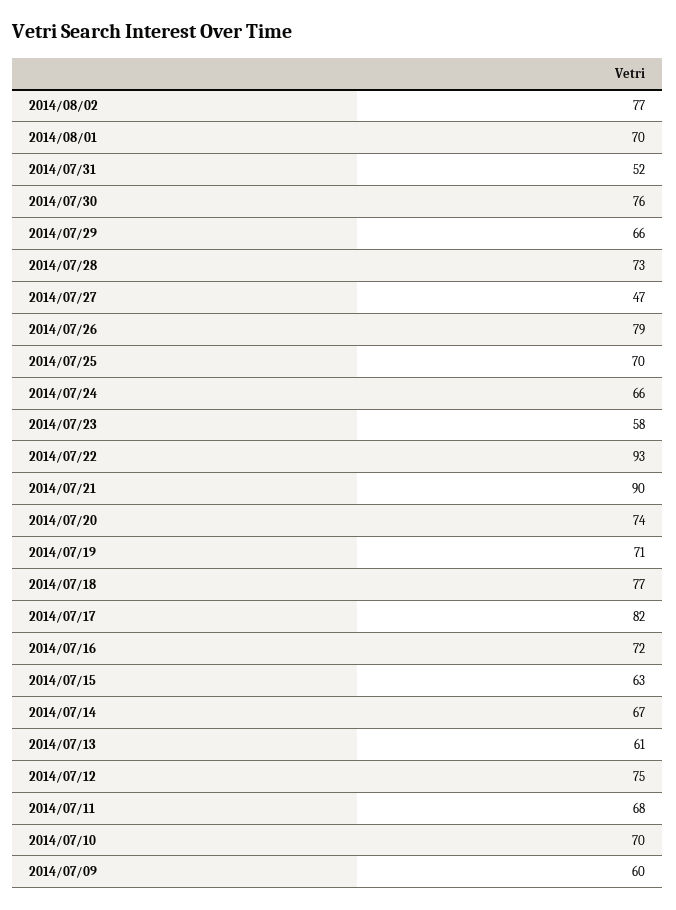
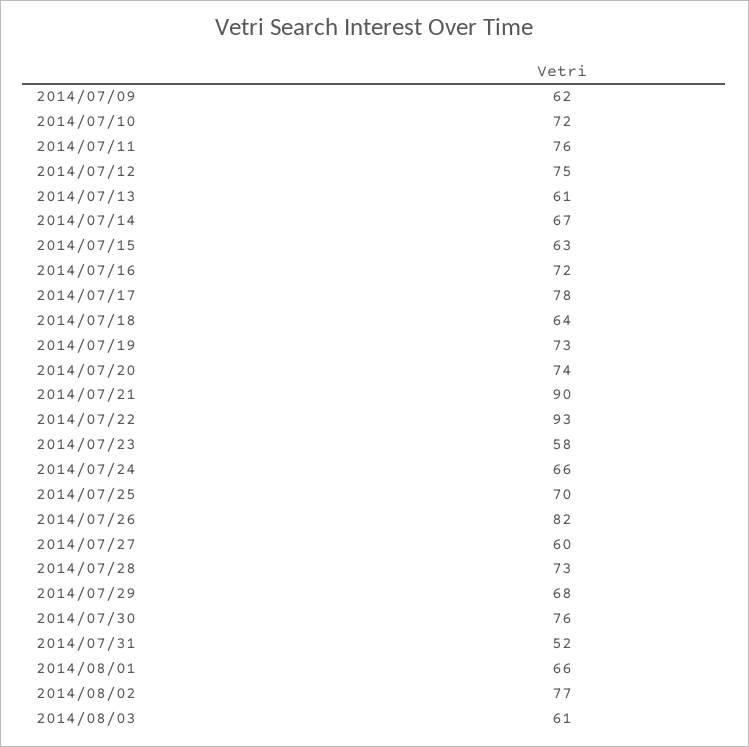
  {
    "2014/08/02": 77,
-   "2014/08/01": 70,
+   "2014/08/01": 66,
    "2014/07/31": 52,
    "2014/07/30": 76,
-   "2014/07/29": 66,
+   "2014/07/29": 68,
    "2014/07/28": 73,
-   "2014/07/27": 47,
+   "2014/07/27": 60,
-   "2014/07/26": 79,
+   "2014/07/26": 82,
    "2014/07/25": 70,
    "2014/07/24": 66,
    "2014/07/23": 58,
    "2014/07/22": 93,
    "2014/07/21": 90,
    "2014/07/20": 74,
-   "2014/07/19": 71,
+   "2014/07/19": 73,
-   "2014/07/18": 77,
+   "2014/07/18": 64,
-   "2014/07/17": 82,
+   "2014/07/17": 78,
    "2014/07/16": 72,
    "2014/07/15": 63,
    "2014/07/14": 67,
    "2014/07/13": 61,
    "2014/07/12": 75,
-   "2014/07/11": 68,
+   "2014/07/11": 76,
-   "2014/07/10": 70,
+   "2014/07/10": 72,
-   "2014/07/09": 60
+   "2014/07/09": 62,
+   "2014/08/03": 61
  }

